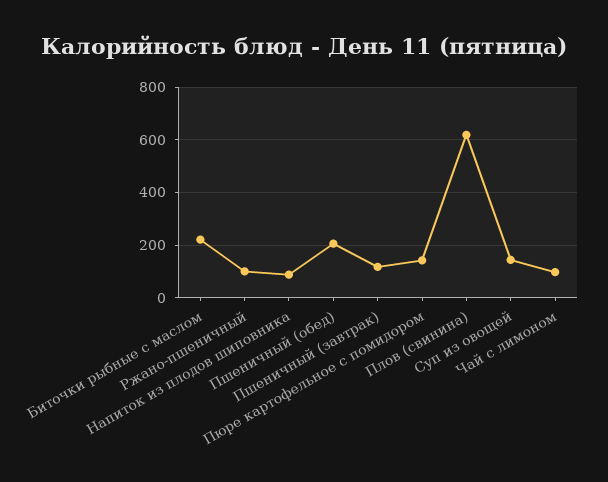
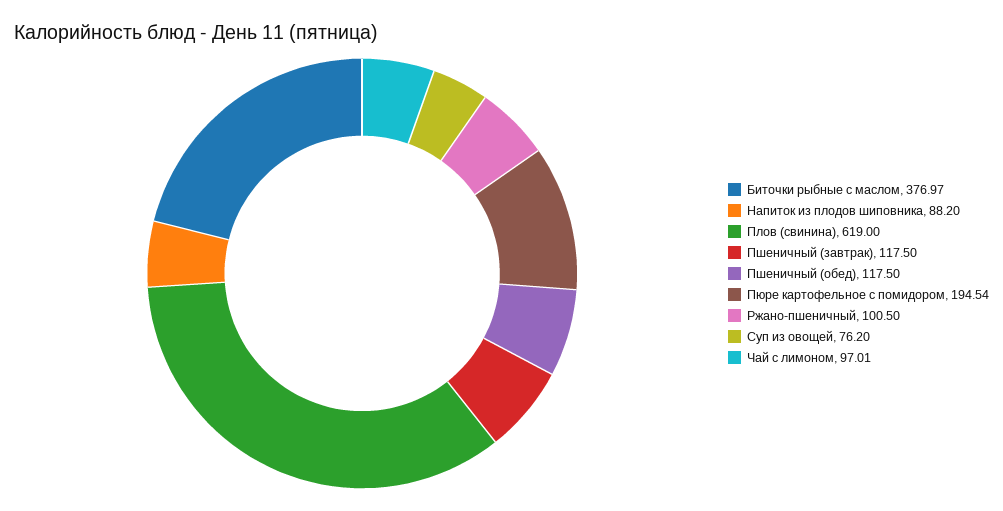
  {
-   "Биточки рыбные с маслом": 225,
+   "Биточки рыбные с маслом": 376.97,
    "Ржано-пшеничный": 100.5,
    "Напиток из плодов шиповника": 88.2,
-   "Пшеничный (обед)": 200,
+   "Пшеничный (обед)": 117.5,
    "Пшеничный (завтрак)": 117.5,
-   "Пюре картофельное с помидором": 150,
+   "Пюре картофельное с помидором": 194.54,
    "Плов (свинина)": 619,
-   "Суп из овощей": 150,
+   "Суп из овощей": 76.2,
    "Чай с лимоном": 97.01
  }

